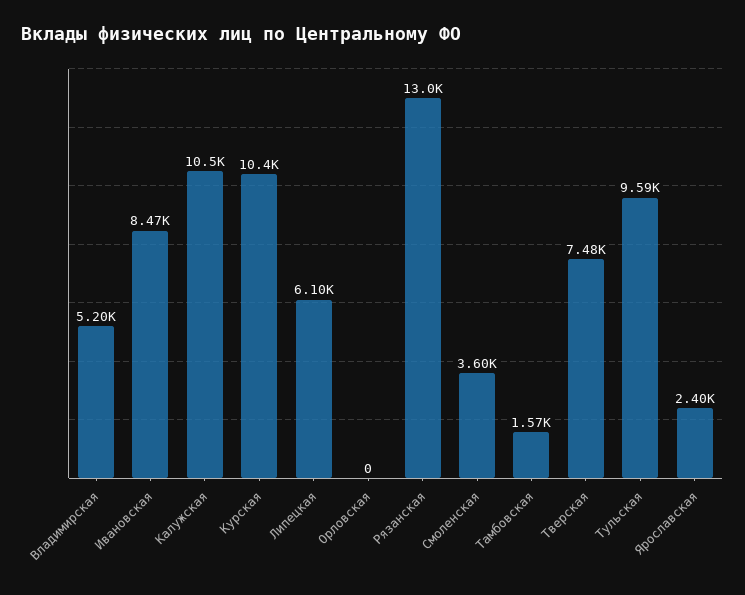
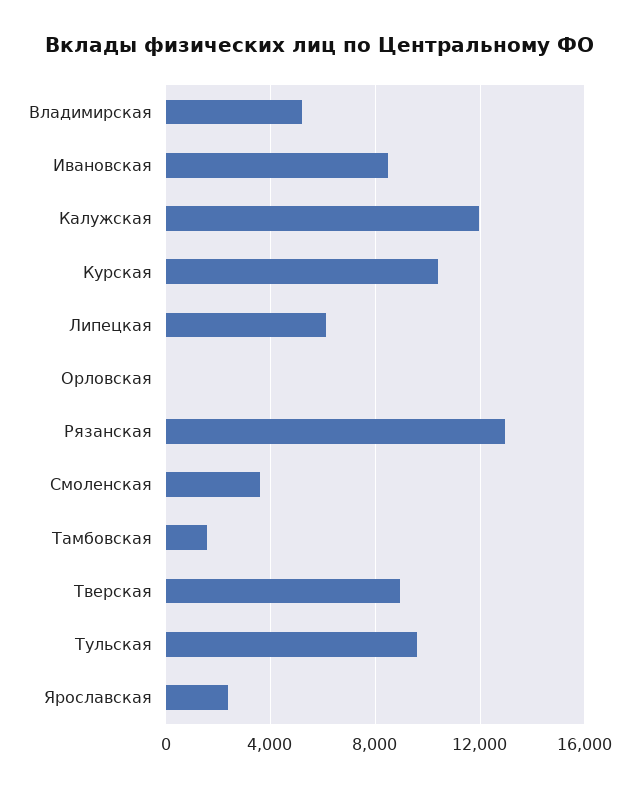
  {
    "Владимирская": 5200,
    "Ивановская": 8470,
-   "Калужская": 10500,
+   "Калужская": 12000,
    "Курская": 10400,
    "Липецкая": 6100,
    "Орловская": 0,
    "Рязанская": 13000,
    "Смоленская": 3600,
    "Тамбовская": 1570,
-   "Тверская": 7480,
+   "Тверская": 9000,
    "Тульская": 9590,
    "Ярославская": 2400
  }

